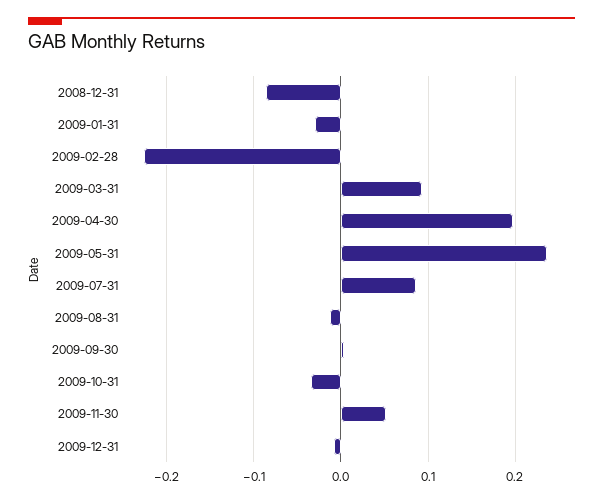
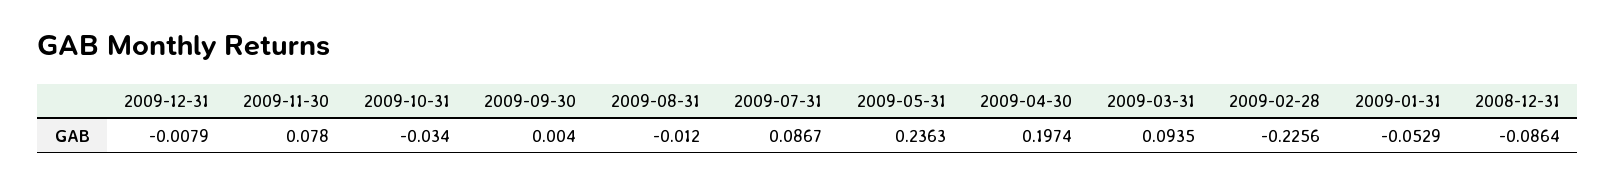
  {
    "2008-12-31": -0.0864,
-   "2009-01-31": -0.03,
+   "2009-01-31": -0.0529,
    "2009-02-28": -0.2256,
    "2009-03-31": 0.0935,
    "2009-04-30": 0.1974,
    "2009-05-31": 0.2363,
    "2009-07-31": 0.0867,
    "2009-08-31": -0.012,
    "2009-09-30": 0.004,
    "2009-10-31": -0.034,
-   "2009-11-30": 0.05,
+   "2009-11-30": 0.078,
    "2009-12-31": -0.0079
  }

